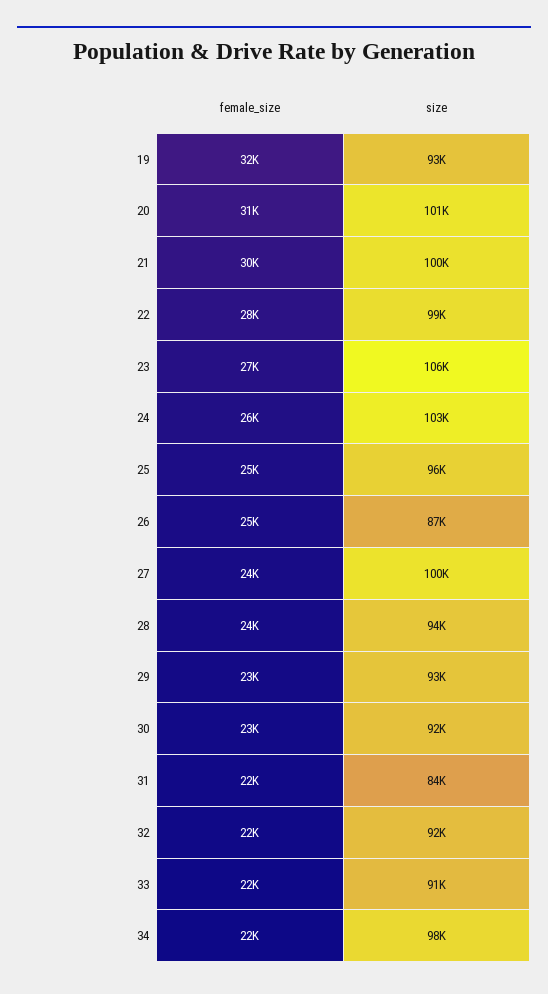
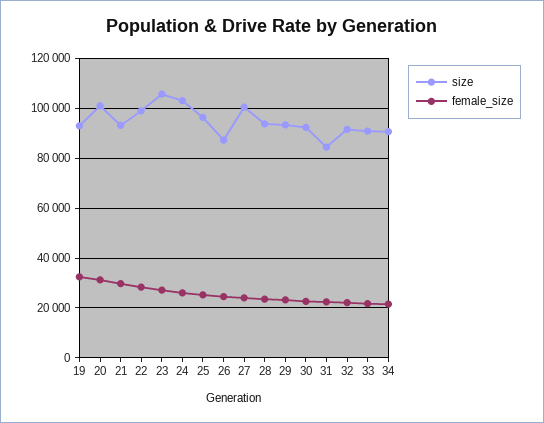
  {
    "female_size": {
      "19": 32000,
      "20": 31000,
      "21": 30000,
      "22": 28000,
      "23": 27000,
      "24": 26000,
      "25": 25000,
      "26": 25000,
      "27": 24000,
      "28": 24000,
      "29": 23000,
      "30": 23000,
      "31": 22000,
      "32": 22000,
      "33": 22000,
      "34": 22000
    },
    "size": {
      "19": 93000,
      "20": 101000,
-     "21": 100000,
+     "21": 92500,
      "22": 99000,
      "23": 106000,
      "24": 103000,
      "25": 96000,
      "26": 87000,
      "27": 100000,
      "28": 94000,
      "29": 93000,
      "30": 92000,
      "31": 84000,
      "32": 92000,
      "33": 91000,
-     "34": 98000
+     "34": 90000
    }
  }

